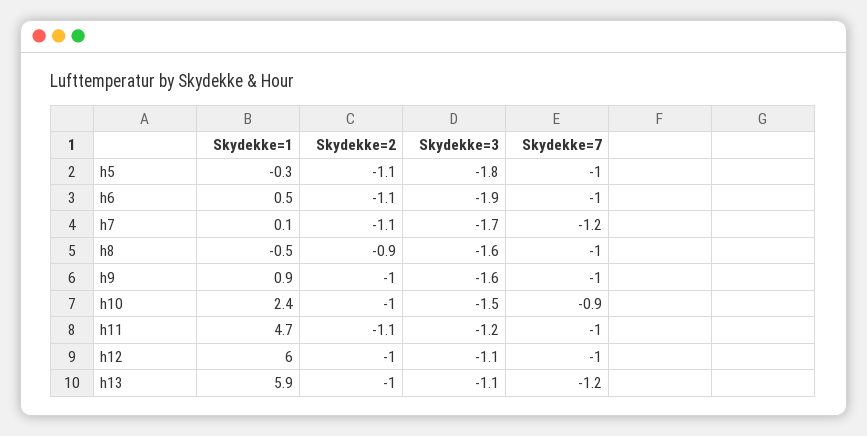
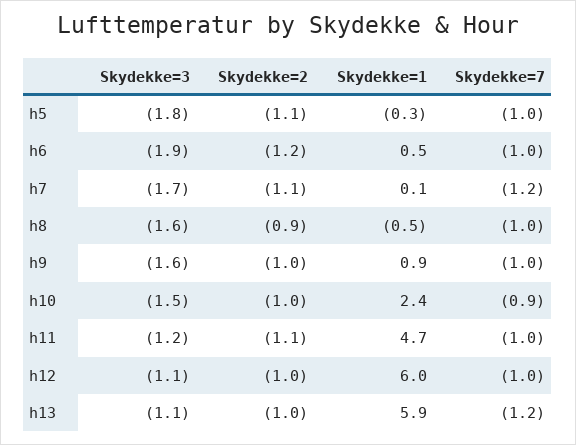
  {
    "Skydekke=1": {
      "h5": -0.3,
      "h6": 0.5,
      "h7": 0.1,
      "h8": -0.5,
      "h9": 0.9,
      "h10": 2.4,
      "h11": 4.7,
      "h12": 6,
      "h13": 5.9
    },
    "Skydekke=2": {
      "h5": -1.1,
-     "h6": -1.1,
+     "h6": -1.2,
      "h7": -1.1,
      "h8": -0.9,
      "h9": -1,
      "h10": -1,
      "h11": -1.1,
      "h12": -1,
      "h13": -1
    },
    "Skydekke=3": {
      "h5": -1.8,
      "h6": -1.9,
      "h7": -1.7,
      "h8": -1.6,
      "h9": -1.6,
      "h10": -1.5,
      "h11": -1.2,
      "h12": -1.1,
      "h13": -1.1
    },
    "Skydekke=7": {
      "h5": -1,
      "h6": -1,
      "h7": -1.2,
      "h8": -1,
      "h9": -1,
      "h10": -0.9,
      "h11": -1,
      "h12": -1,
      "h13": -1.2
    }
  }

